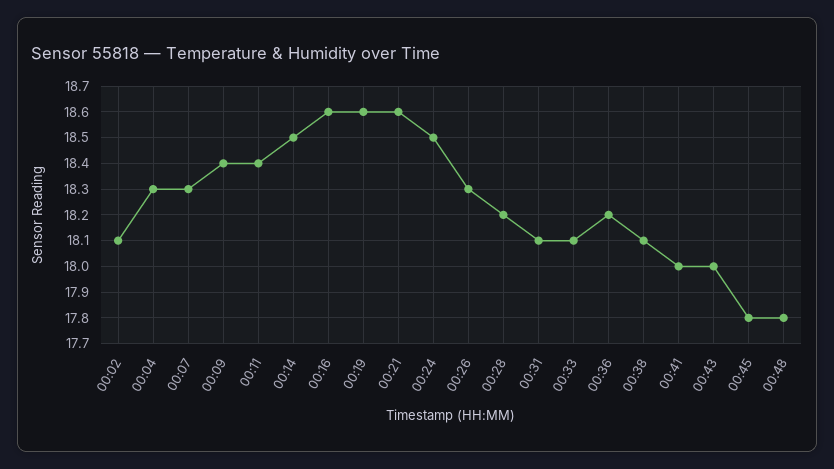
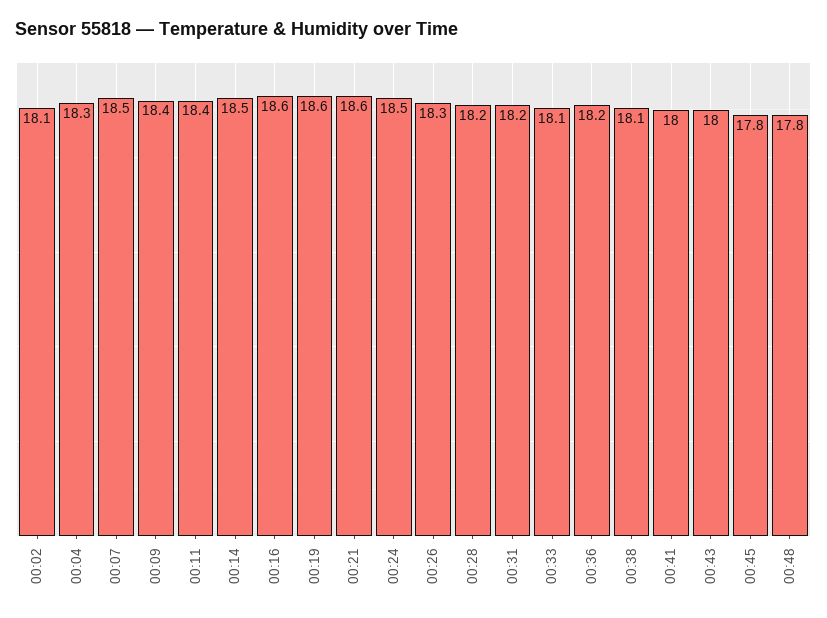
  {
    "00:02": 18.1,
    "00:04": 18.3,
-   "00:07": 18.3,
+   "00:07": 18.5,
    "00:09": 18.4,
    "00:11": 18.4,
    "00:14": 18.5,
    "00:16": 18.6,
    "00:19": 18.6,
    "00:21": 18.6,
    "00:24": 18.5,
    "00:26": 18.3,
    "00:28": 18.2,
-   "00:31": 18.1,
+   "00:31": 18.2,
    "00:33": 18.1,
    "00:36": 18.2,
    "00:38": 18.1,
    "00:41": 18,
    "00:43": 18,
    "00:45": 17.8,
    "00:48": 17.8
  }

